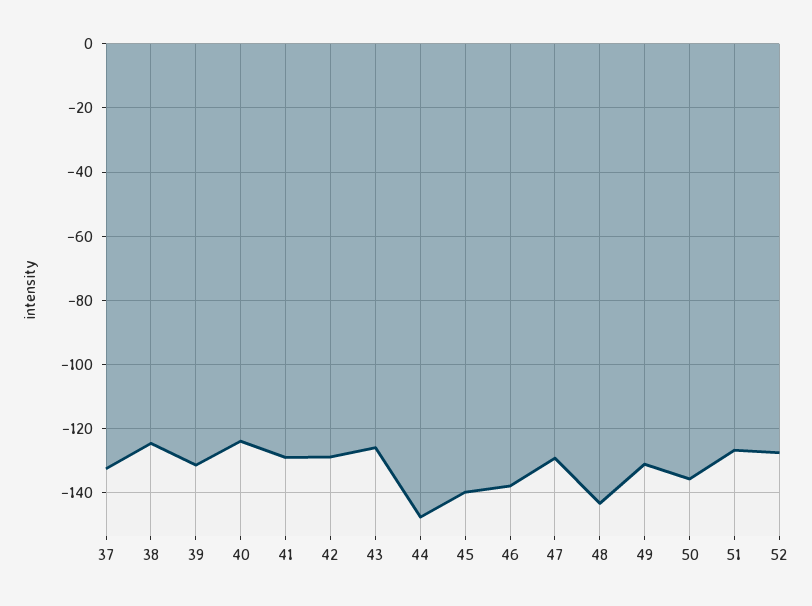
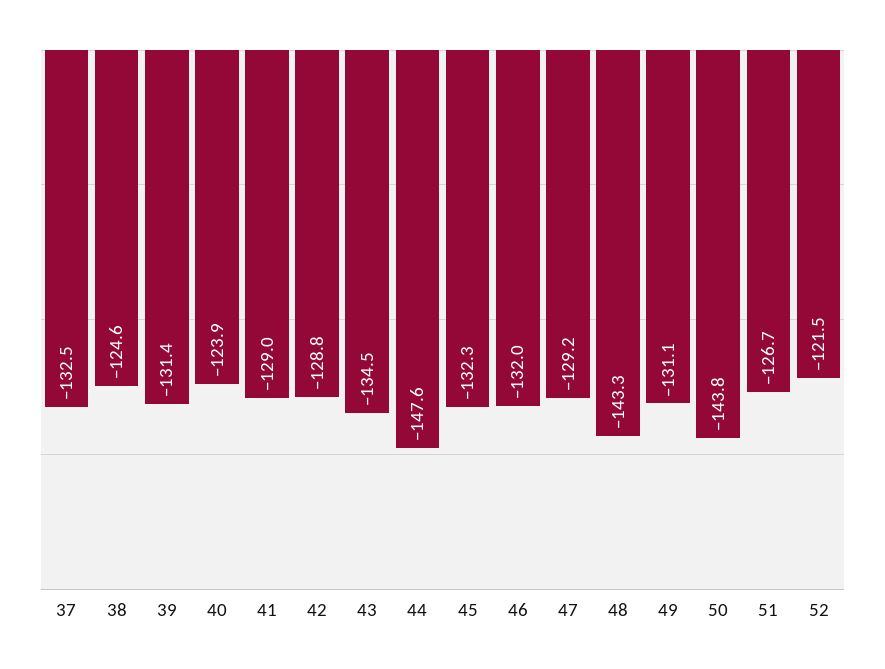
  {
    "37": -132.5,
    "38": -124.6,
    "39": -131.4,
    "40": -123.9,
    "41": -129,
    "42": -128.8,
-   "43": -126,
+   "43": -134.5,
    "44": -147.6,
-   "45": -140,
+   "45": -132.3,
-   "46": -138,
+   "46": -132,
    "47": -129.2,
    "48": -143.3,
    "49": -131.1,
-   "50": -136,
+   "50": -143.8,
    "51": -126.7,
-   "52": -128
+   "52": -121.5
  }

